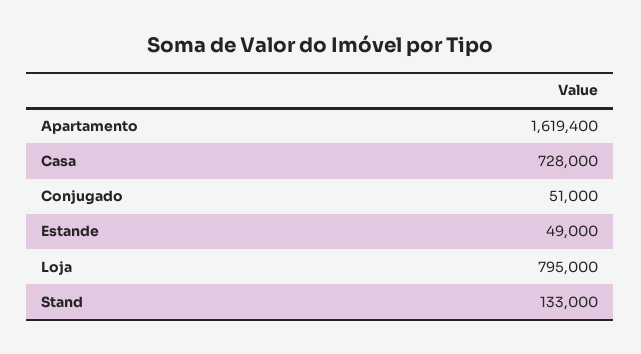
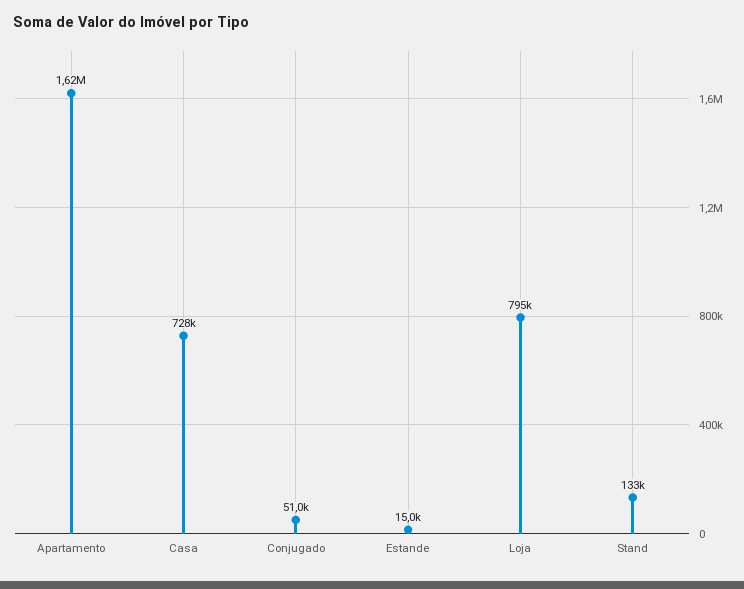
  {
    "Apartamento": 1619400,
    "Casa": 728000,
    "Conjugado": 51000,
-   "Estande": 49000,
+   "Estande": 15000,
    "Loja": 795000,
    "Stand": 133000
  }

